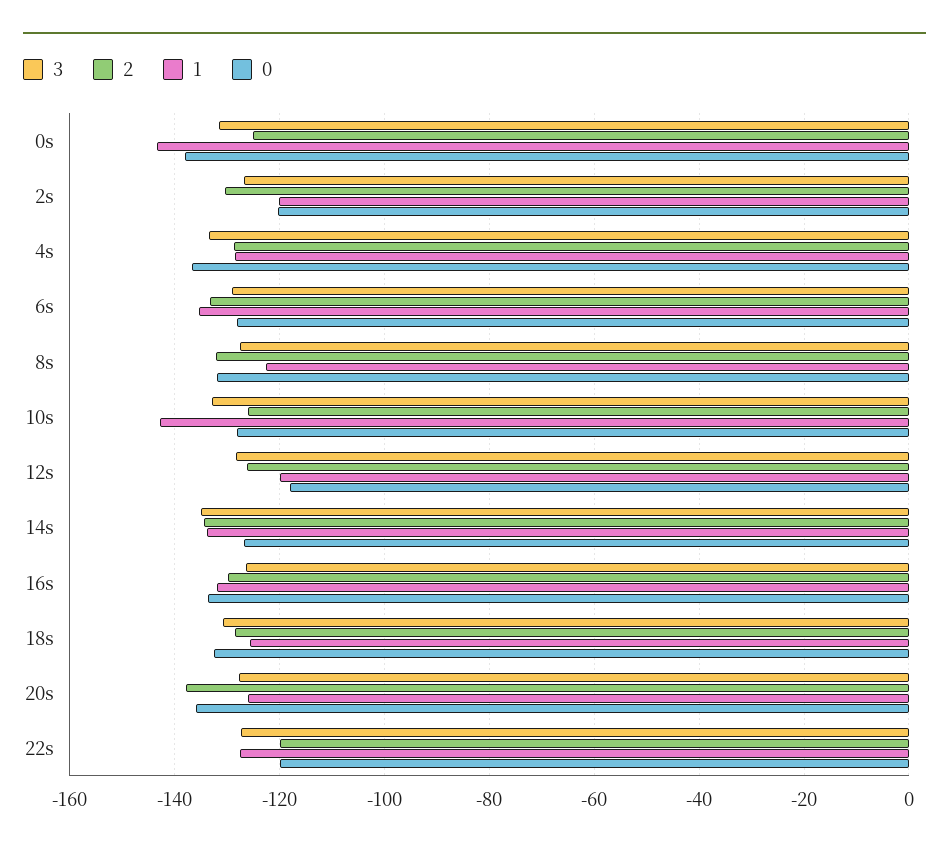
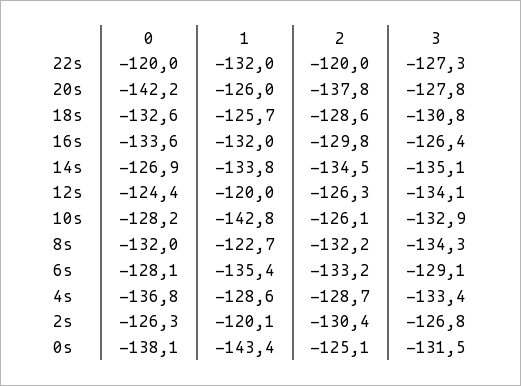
  {
    "3": {
      "0s": -131.5,
      "2s": -126.8,
      "4s": -133.4,
      "6s": -129.1,
-     "8s": -128,
+     "8s": -134.3,
      "10s": -132.9,
-     "12s": -128,
+     "12s": -134.1,
      "14s": -135.1,
      "16s": -126.4,
      "18s": -130.8,
      "20s": -127.8,
      "22s": -127.3
    },
    "2": {
      "0s": -125.1,
      "2s": -130.4,
      "4s": -128.7,
      "6s": -133.2,
      "8s": -132.2,
      "10s": -126.1,
      "12s": -126.3,
      "14s": -134.5,
      "16s": -129.8,
      "18s": -128.6,
      "20s": -137.8,
      "22s": -120
    },
    "1": {
      "0s": -143.4,
      "2s": -120.1,
      "4s": -128.6,
      "6s": -135.4,
      "8s": -122.7,
      "10s": -142.8,
      "12s": -120,
      "14s": -133.8,
      "16s": -132,
      "18s": -125.7,
      "20s": -126,
-     "22s": -128
+     "22s": -132
    },
    "0": {
      "0s": -138.1,
-     "2s": -120,
+     "2s": -126.3,
      "4s": -136.8,
      "6s": -128.1,
      "8s": -132,
      "10s": -128.2,
-     "12s": -118,
+     "12s": -124.4,
      "14s": -126.9,
      "16s": -133.6,
      "18s": -132.6,
-     "20s": -136,
+     "20s": -142.2,
      "22s": -120
    }
  }

